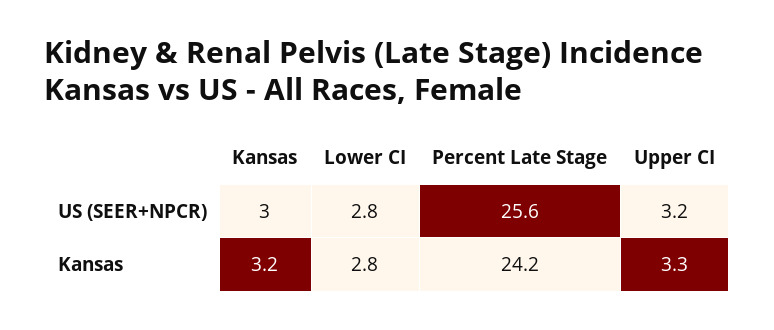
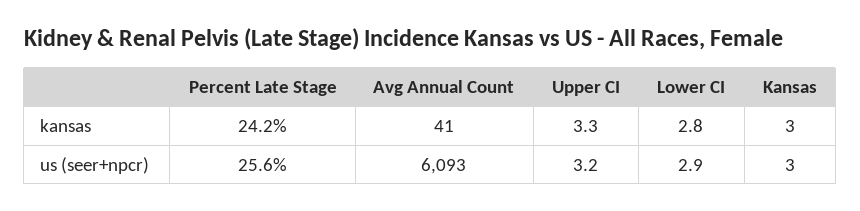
  {
    "Kansas": {
      "US (SEER+NPCR)": 3,
-     "Kansas": 3.2
+     "Kansas": 3
    },
    "Lower CI": {
-     "US (SEER+NPCR)": 2.8,
+     "US (SEER+NPCR)": 2.9,
      "Kansas": 2.8
    },
    "Percent Late Stage": {
      "US (SEER+NPCR)": 25.6,
      "Kansas": 24.2
    },
    "Upper CI": {
      "US (SEER+NPCR)": 3.2,
      "Kansas": 3.3
-   }
+   },
+   "Avg Annual Count": {
+     "Kansas": 41,
+     "US (SEER+NPCR)": 6093
+   }
  }

